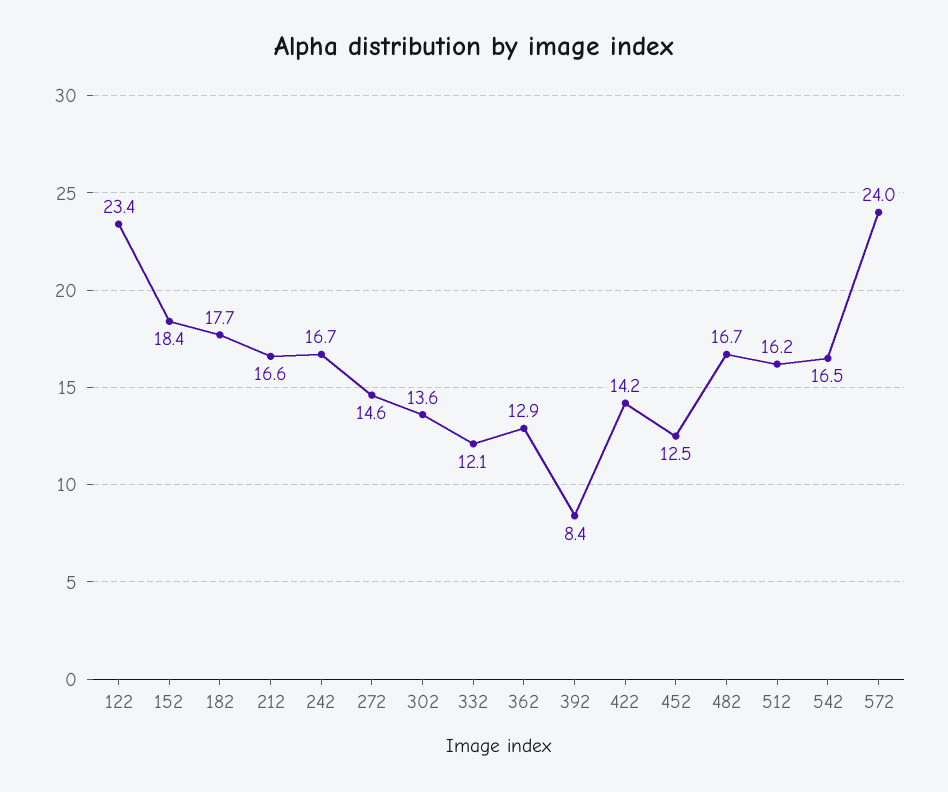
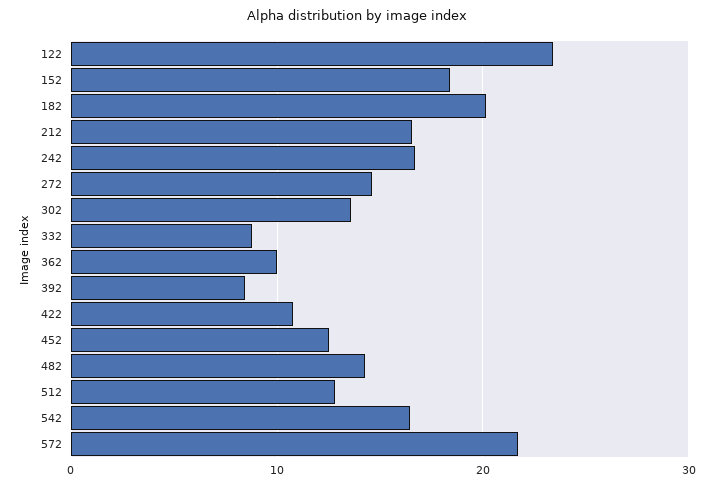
  {
    "122": 23.4,
    "152": 18.4,
-   "182": 17.7,
+   "182": 20,
    "212": 16.6,
    "242": 16.7,
    "272": 14.6,
    "302": 13.6,
-   "332": 12.1,
+   "332": 9,
-   "362": 12.9,
+   "362": 10,
    "392": 8.4,
-   "422": 14.2,
+   "422": 11,
    "452": 12.5,
-   "482": 16.7,
+   "482": 14,
-   "512": 16.2,
+   "512": 13,
    "542": 16.5,
-   "572": 24
+   "572": 22
  }

